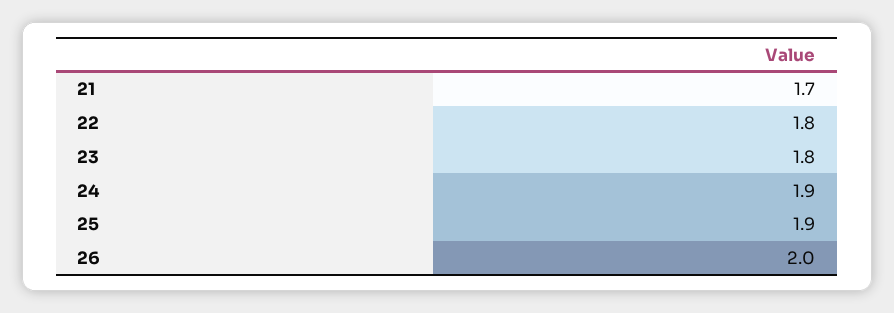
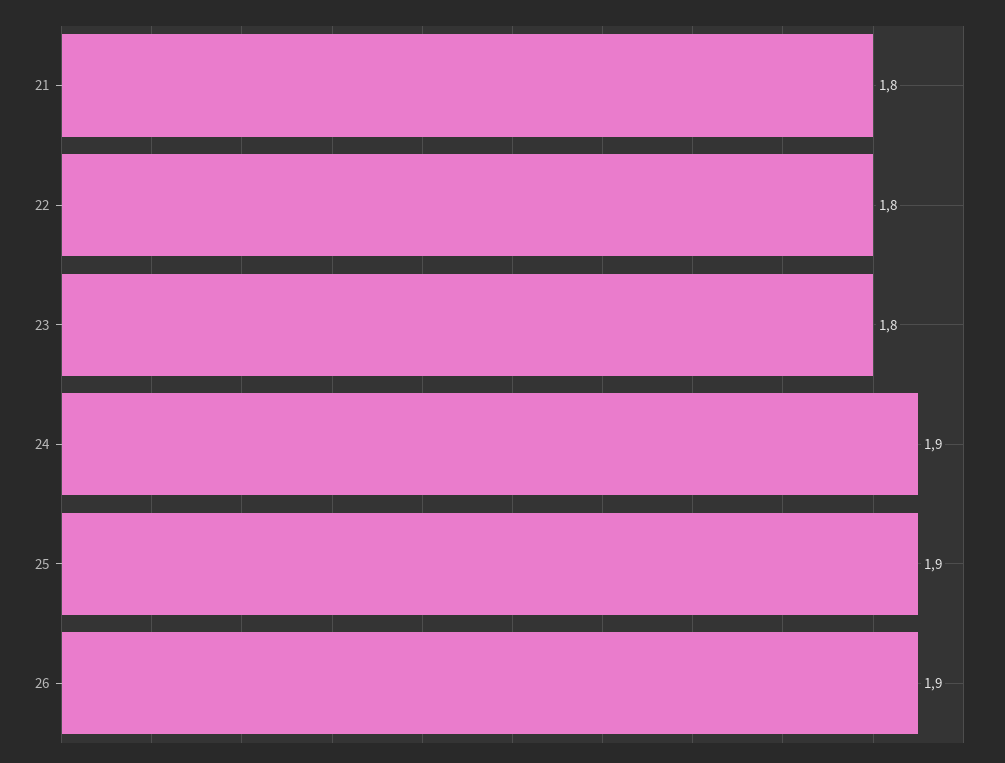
  {
-   "21": 1.7,
+   "21": 1.8,
    "22": 1.8,
    "23": 1.8,
    "24": 1.9,
    "25": 1.9,
-   "26": 2
+   "26": 1.9
  }

